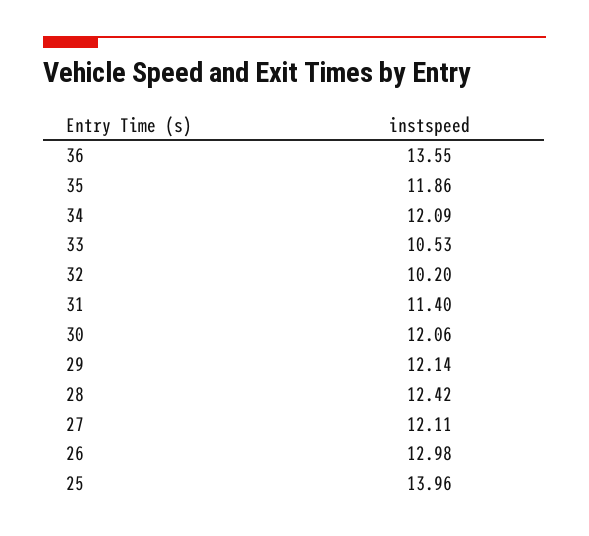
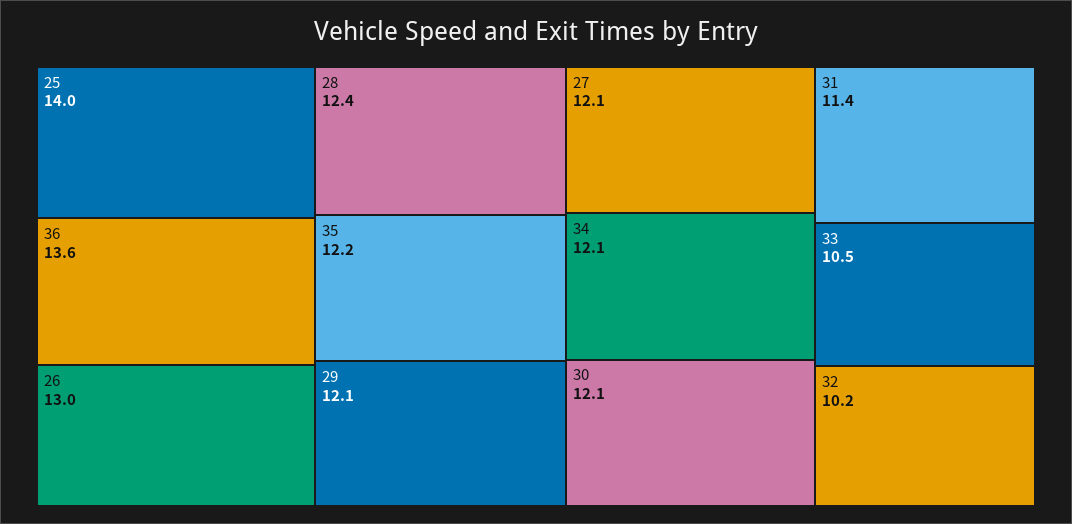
  {
    "36": 13.55,
-   "35": 11.86,
+   "35": 12.2,
    "34": 12.09,
    "33": 10.53,
    "32": 10.2,
    "31": 11.4,
    "30": 12.06,
    "29": 12.14,
    "28": 12.42,
    "27": 12.11,
    "26": 12.98,
    "25": 13.96
  }

